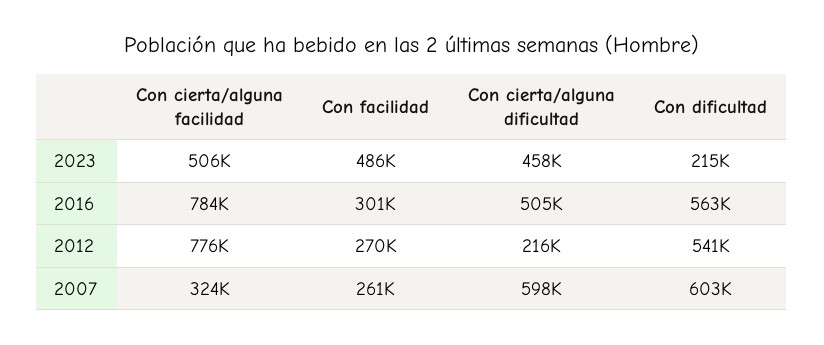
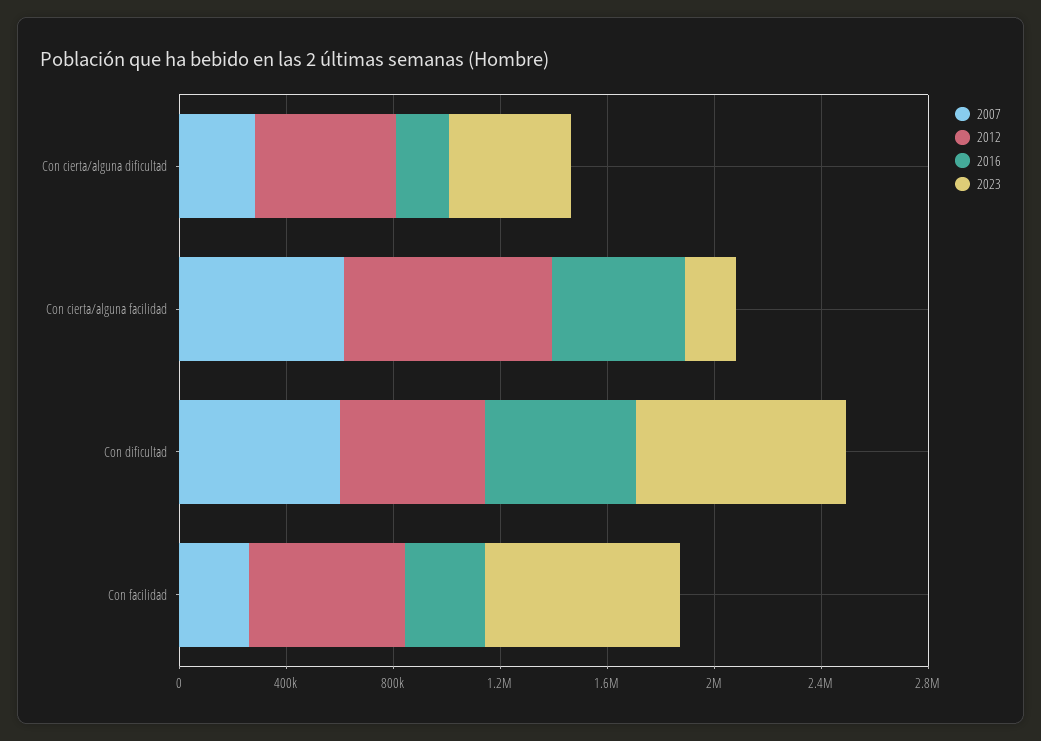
  {
    "2023": {
-     "Con cierta/alguna facilidad": 506000,
+     "Con cierta/alguna facilidad": 200000,
-     "Con facilidad": 486000,
+     "Con facilidad": 700000,
      "Con cierta/alguna dificultad": 458000,
-     "Con dificultad": 215000
+     "Con dificultad": 800000
    },
    "2016": {
-     "Con cierta/alguna facilidad": 784000,
+     "Con cierta/alguna facilidad": 500000,
      "Con facilidad": 301000,
-     "Con cierta/alguna dificultad": 505000,
+     "Con cierta/alguna dificultad": 200000,
      "Con dificultad": 563000
    },
    "2012": {
      "Con cierta/alguna facilidad": 776000,
-     "Con facilidad": 270000,
+     "Con facilidad": 600000,
-     "Con cierta/alguna dificultad": 216000,
+     "Con cierta/alguna dificultad": 500000,
      "Con dificultad": 541000
    },
    "2007": {
-     "Con cierta/alguna facilidad": 324000,
+     "Con cierta/alguna facilidad": 600000,
      "Con facilidad": 261000,
-     "Con cierta/alguna dificultad": 598000,
+     "Con cierta/alguna dificultad": 300000,
      "Con dificultad": 603000
    }
  }

